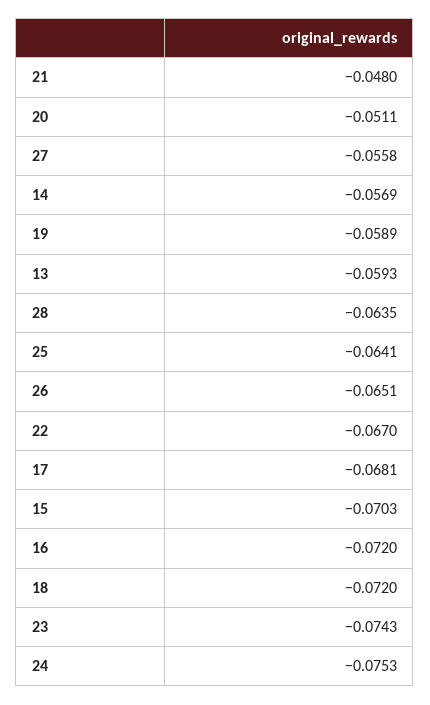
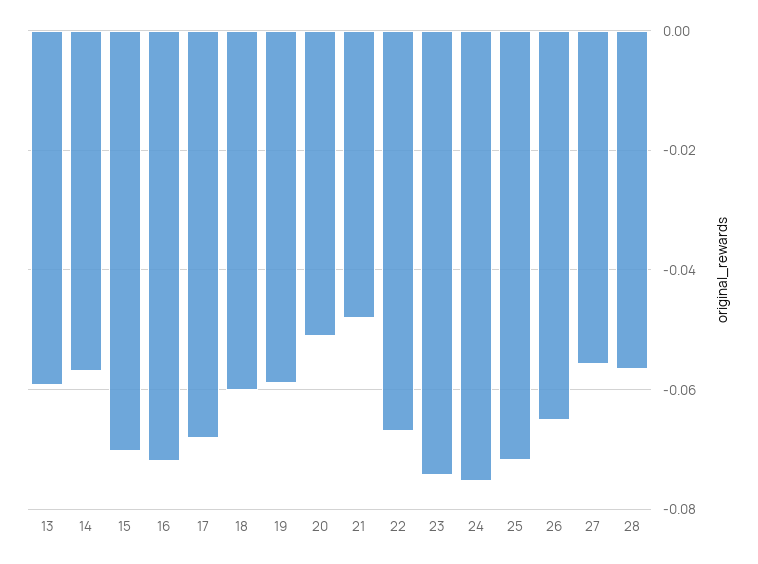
  {
    "21": -0.048,
    "20": -0.0511,
    "27": -0.0558,
    "14": -0.0569,
    "19": -0.0589,
    "13": -0.0593,
-   "28": -0.0635,
+   "28": -0.056,
-   "25": -0.0641,
+   "25": -0.072,
    "26": -0.0651,
    "22": -0.067,
    "17": -0.0681,
    "15": -0.0703,
    "16": -0.072,
-   "18": -0.072,
+   "18": -0.06,
    "23": -0.0743,
    "24": -0.0753
  }

